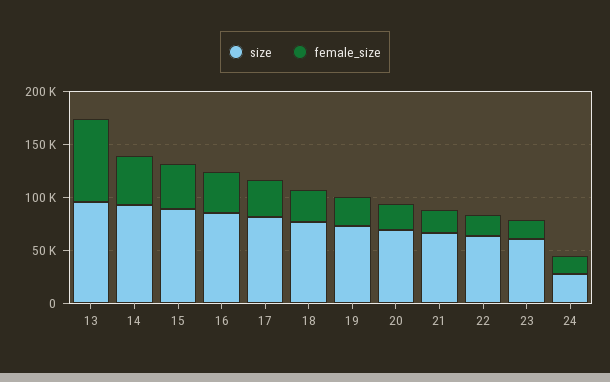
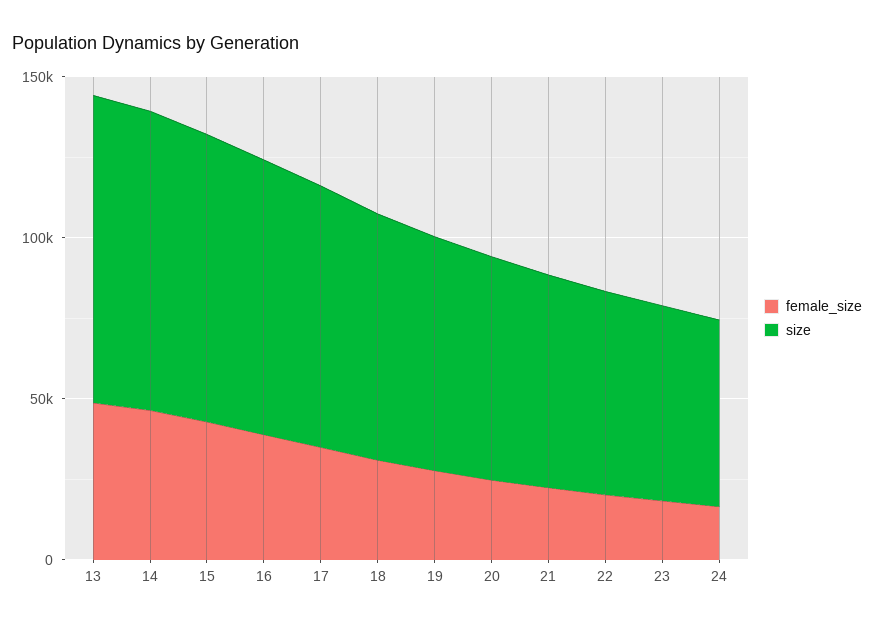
  {
    "size": {
      "13": 100000,
      "14": 90000,
      "15": 90000,
      "16": 90000,
      "17": 80000,
      "18": 80000,
      "19": 70000,
      "20": 70000,
      "21": 70000,
      "22": 60000,
      "23": 60000,
-     "24": 30000
+     "24": 60000
    },
    "female_size": {
-     "13": 80000,
+     "13": 50000,
      "14": 50000,
      "15": 40000,
      "16": 40000,
      "17": 30000,
      "18": 30000,
      "19": 30000,
      "20": 20000,
      "21": 20000,
      "22": 20000,
      "23": 20000,
      "24": 20000
    }
  }

